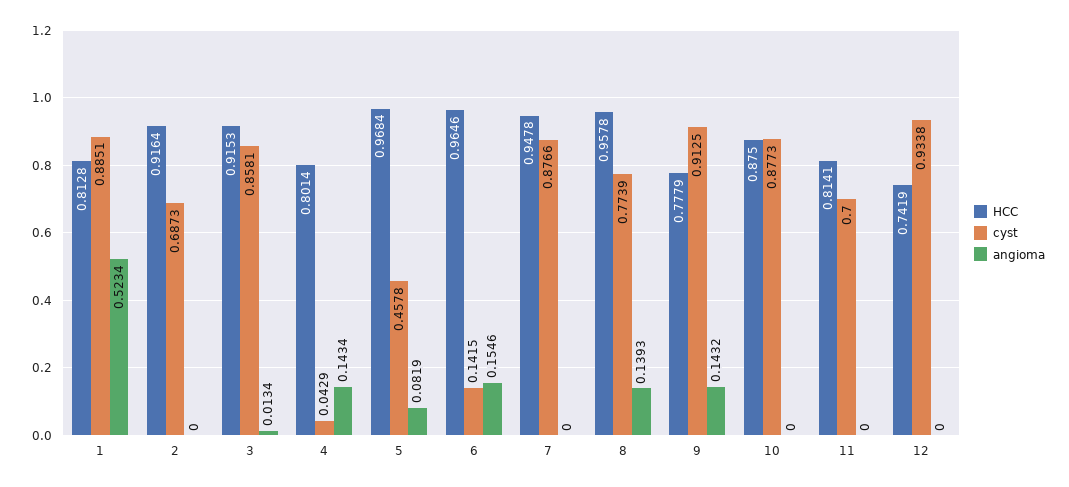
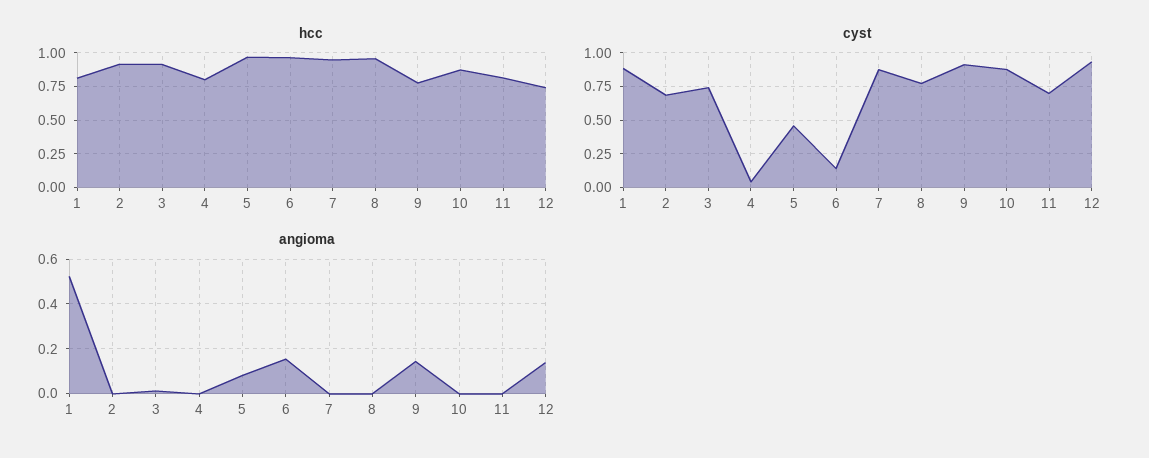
  {
    "HCC": {
      "1": 0.8128,
      "2": 0.9164,
      "3": 0.9153,
      "4": 0.8014,
      "5": 0.9684,
      "6": 0.9646,
      "7": 0.9478,
      "8": 0.9578,
      "9": 0.7779,
      "10": 0.875,
      "11": 0.8141,
      "12": 0.7419
    },
    "cyst": {
      "1": 0.8851,
      "2": 0.6873,
-     "3": 0.8581,
+     "3": 0.75,
      "4": 0.0429,
      "5": 0.4578,
      "6": 0.1415,
      "7": 0.8766,
      "8": 0.7739,
      "9": 0.9125,
      "10": 0.8773,
      "11": 0.7,
      "12": 0.9338
    },
    "angioma": {
      "1": 0.5234,
      "2": 0,
      "3": 0.0134,
-     "4": 0.1434,
+     "4": 0,
      "5": 0.0819,
      "6": 0.1546,
      "7": 0,
-     "8": 0.1393,
+     "8": 0,
      "9": 0.1432,
      "10": 0,
      "11": 0,
-     "12": 0
+     "12": 0.15
    }
  }

